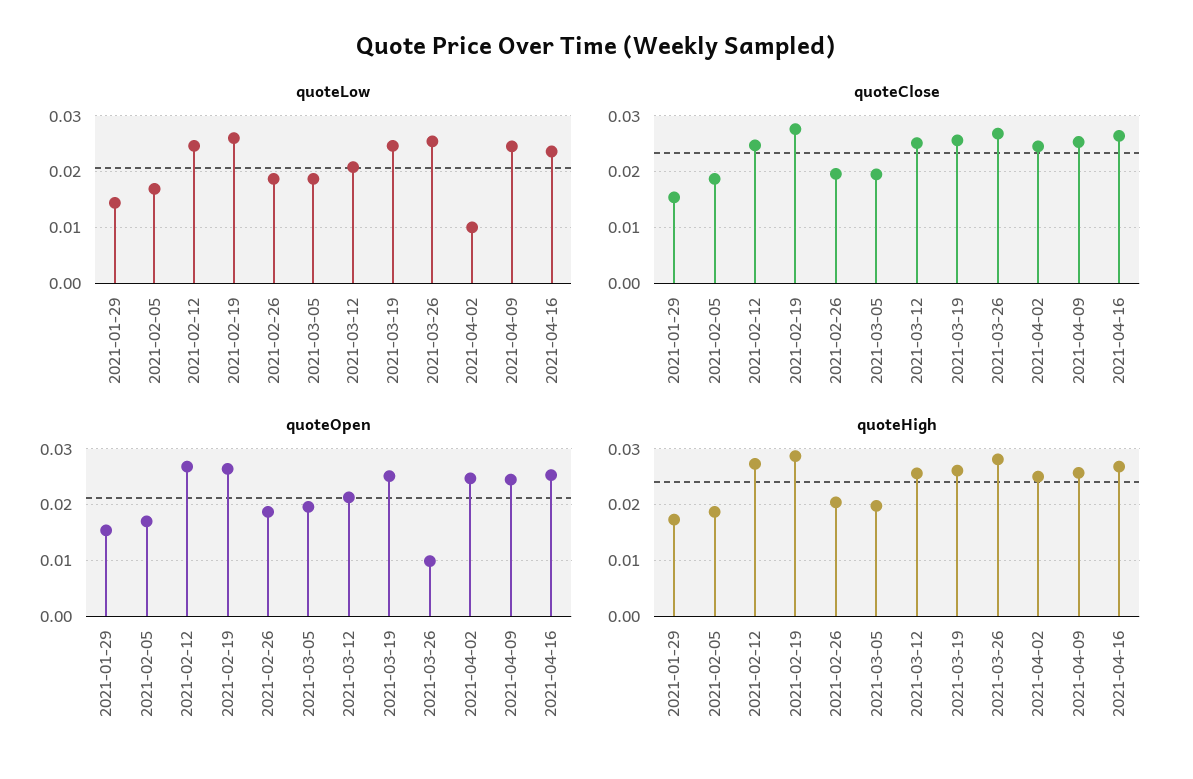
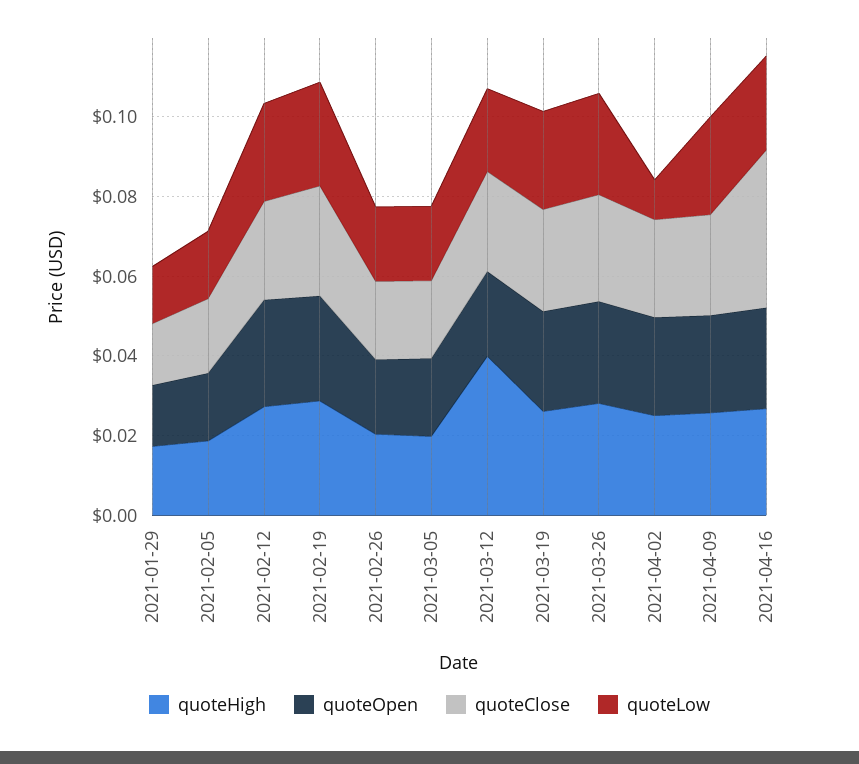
  {
    "quoteLow": {
      "2021-01-29": 0.014,
      "2021-02-05": 0.016,
      "2021-02-12": 0.024,
      "2021-02-19": 0.026,
      "2021-02-26": 0.018,
      "2021-03-05": 0.018,
      "2021-03-12": 0.02,
      "2021-03-19": 0.024,
      "2021-03-26": 0.026,
      "2021-04-02": 0.01,
      "2021-04-09": 0.024,
      "2021-04-16": 0.024
    },
    "quoteClose": {
      "2021-01-29": 0.016,
      "2021-02-05": 0.018,
      "2021-02-12": 0.024,
      "2021-02-19": 0.028,
      "2021-02-26": 0.02,
      "2021-03-05": 0.02,
      "2021-03-12": 0.026,
      "2021-03-19": 0.026,
      "2021-03-26": 0.026,
      "2021-04-02": 0.024,
      "2021-04-09": 0.026,
-     "2021-04-16": 0.026
+     "2021-04-16": 0.04
    },
    "quoteOpen": {
      "2021-01-29": 0.016,
      "2021-02-05": 0.018,
      "2021-02-12": 0.026,
      "2021-02-19": 0.026,
      "2021-02-26": 0.018,
      "2021-03-05": 0.02,
      "2021-03-12": 0.022,
      "2021-03-19": 0.026,
-     "2021-03-26": 0.01,
+     "2021-03-26": 0.025,
      "2021-04-02": 0.024,
      "2021-04-09": 0.024,
      "2021-04-16": 0.026
    },
    "quoteHigh": {
      "2021-01-29": 0.018,
      "2021-02-05": 0.018,
      "2021-02-12": 0.028,
      "2021-02-19": 0.028,
      "2021-02-26": 0.02,
      "2021-03-05": 0.02,
-     "2021-03-12": 0.026,
+     "2021-03-12": 0.04,
      "2021-03-19": 0.026,
      "2021-03-26": 0.028,
      "2021-04-02": 0.026,
      "2021-04-09": 0.026,
      "2021-04-16": 0.026
    }
  }

